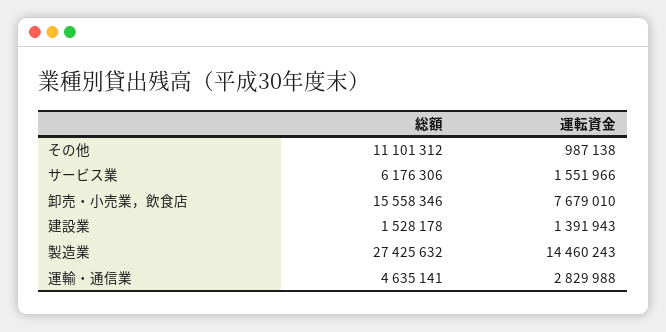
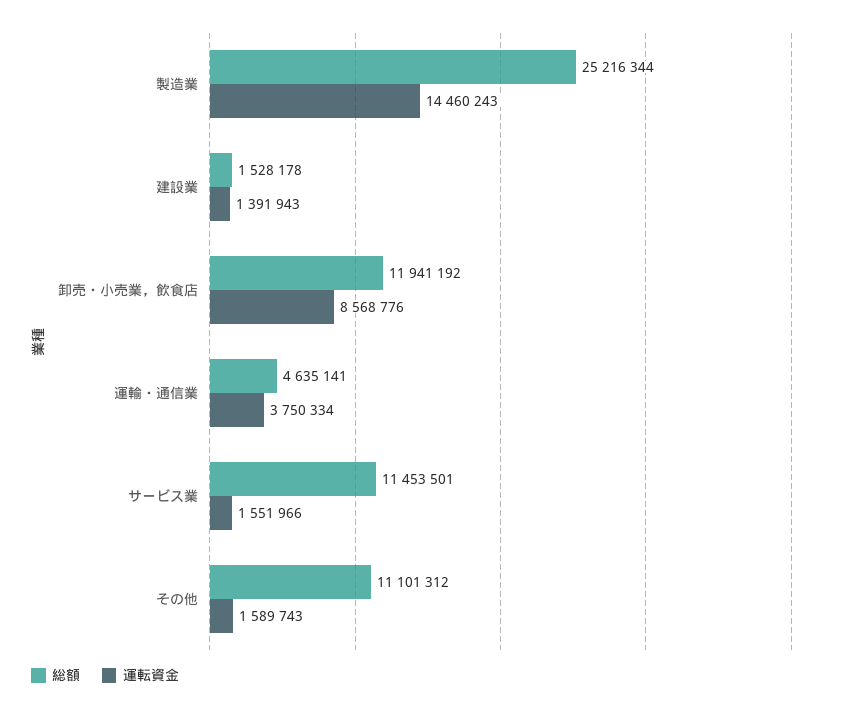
  {
    "総額": {
      "その他": 11101312,
-     "サービス業": 6176306,
+     "サービス業": 11453501,
-     "卸売・小売業，飲食店": 15558346,
+     "卸売・小売業，飲食店": 11941192,
      "建設業": 1528178,
-     "製造業": 27425632,
+     "製造業": 25216344,
      "運輸・通信業": 4635141
    },
    "運転資金": {
-     "その他": 987138,
+     "その他": 1589743,
      "サービス業": 1551966,
-     "卸売・小売業，飲食店": 7679010,
+     "卸売・小売業，飲食店": 8568776,
      "建設業": 1391943,
      "製造業": 14460243,
-     "運輸・通信業": 2829988
+     "運輸・通信業": 3750334
    }
  }

